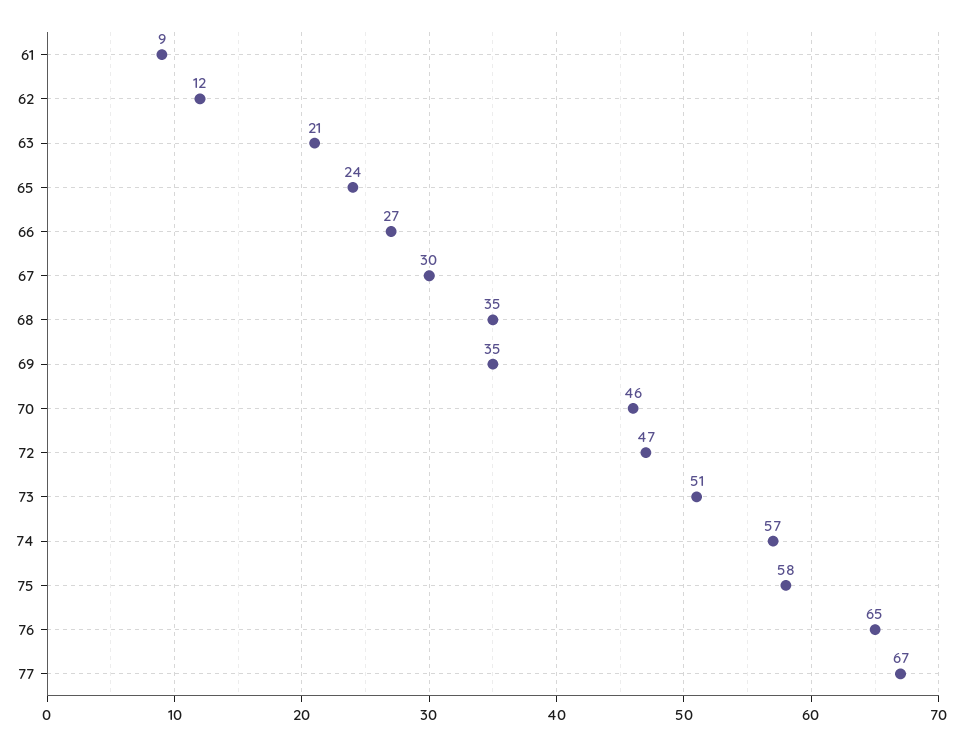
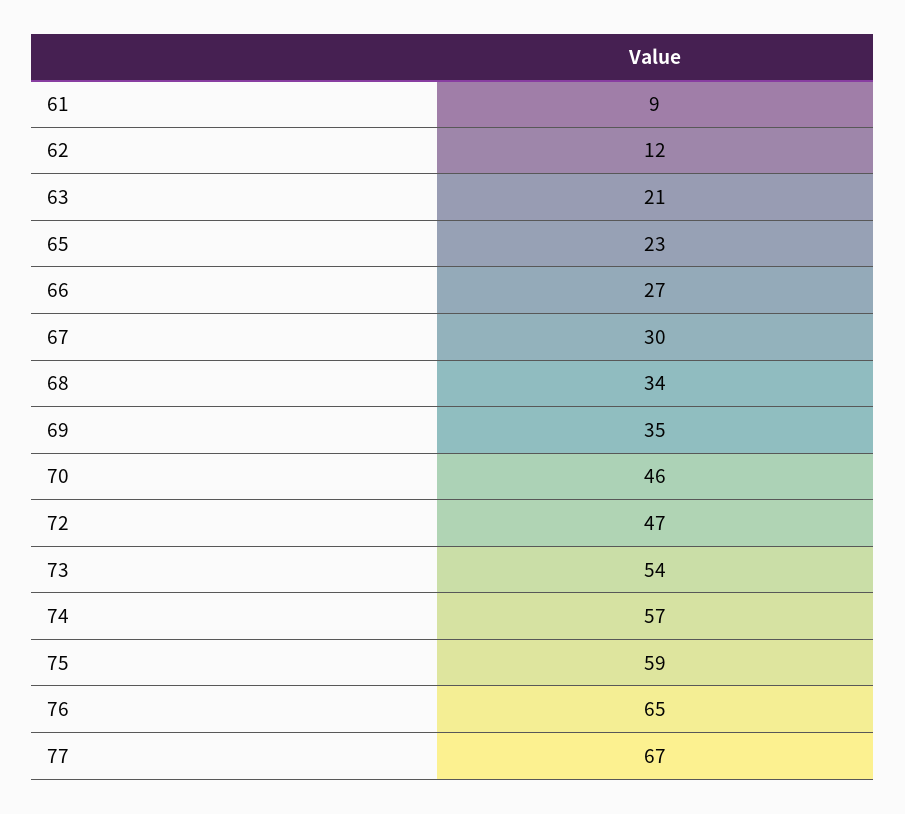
  {
    "61": 9,
    "62": 12,
    "63": 21,
-   "65": 24,
+   "65": 23,
    "66": 27,
    "67": 30,
-   "68": 35,
+   "68": 34,
    "69": 35,
    "70": 46,
    "72": 47,
-   "73": 51,
+   "73": 54,
    "74": 57,
-   "75": 58,
+   "75": 59,
    "76": 65,
    "77": 67
  }

